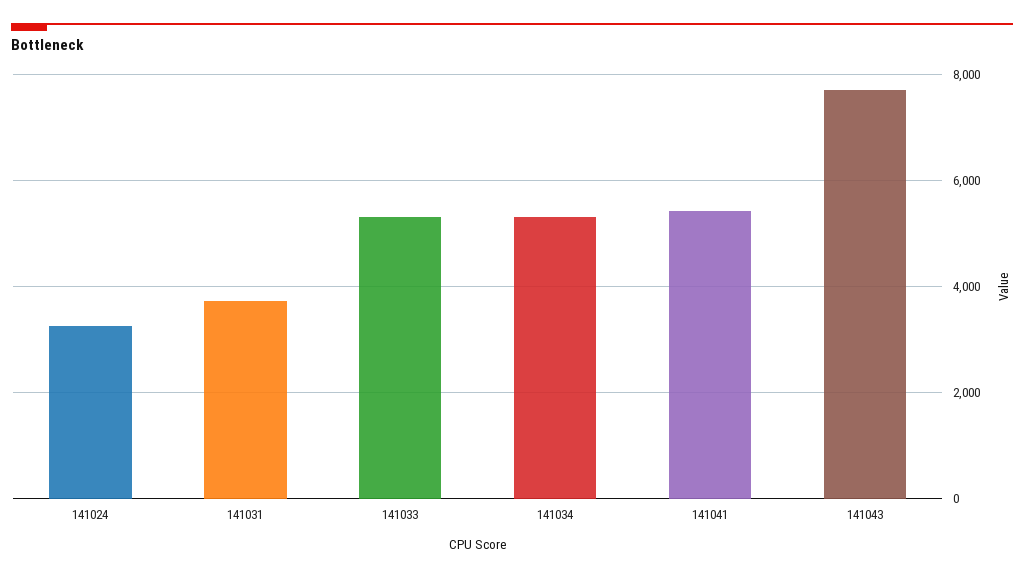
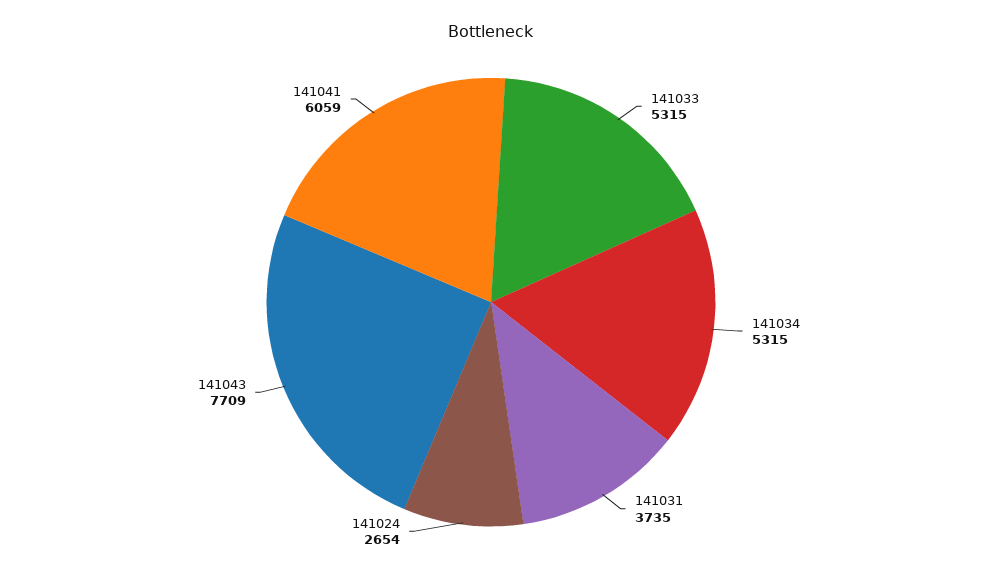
  {
-   "141024": 3200,
+   "141024": 2654,
    "141031": 3735,
    "141033": 5315,
    "141034": 5315,
-   "141041": 5400,
+   "141041": 6059,
    "141043": 7709
  }

